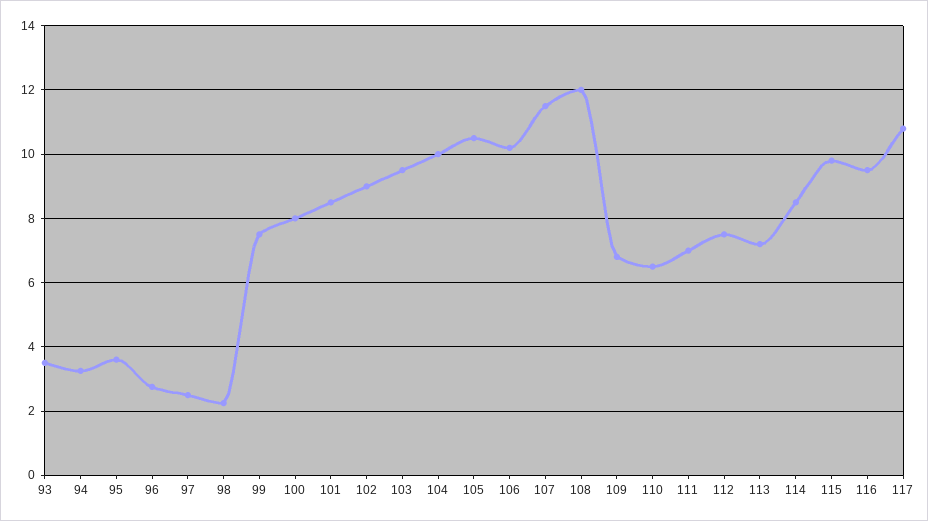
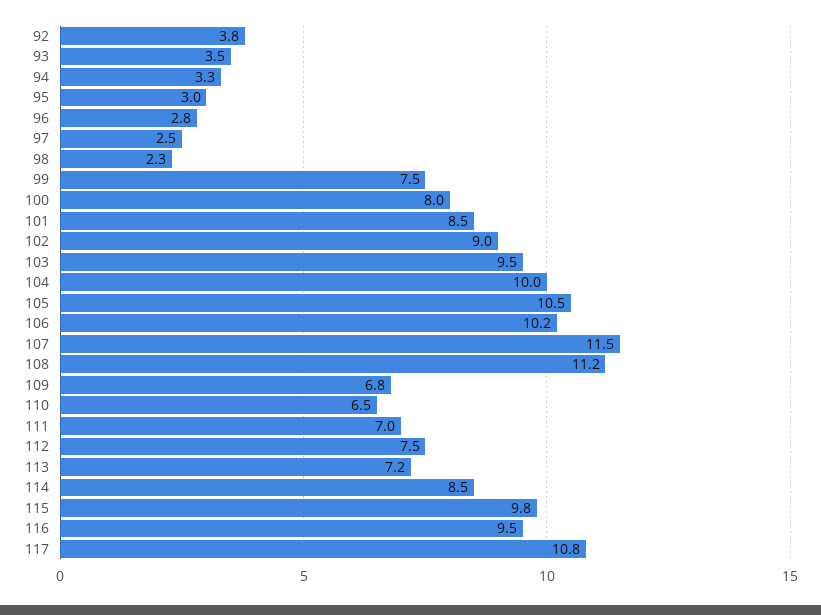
  {
    "93": 3.5,
    "94": 3.3,
-   "95": 3.6,
+   "95": 3,
    "96": 2.8,
    "97": 2.5,
    "98": 2.3,
    "99": 7.5,
    "100": 8,
    "101": 8.5,
    "102": 9,
    "103": 9.5,
    "104": 10,
    "105": 10.5,
    "106": 10.2,
    "107": 11.5,
-   "108": 12,
+   "108": 11.2,
    "109": 6.8,
    "110": 6.5,
    "111": 7,
    "112": 7.5,
    "113": 7.2,
    "114": 8.5,
    "115": 9.8,
    "116": 9.5,
-   "117": 10.8
+   "117": 10.8,
+   "92": 3.8
  }

